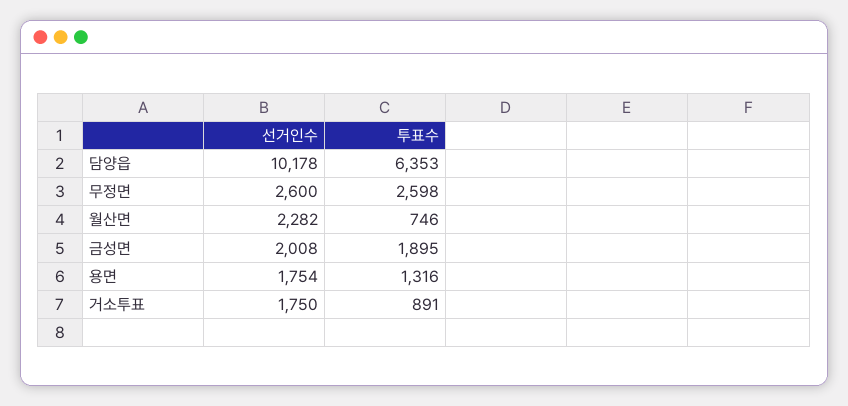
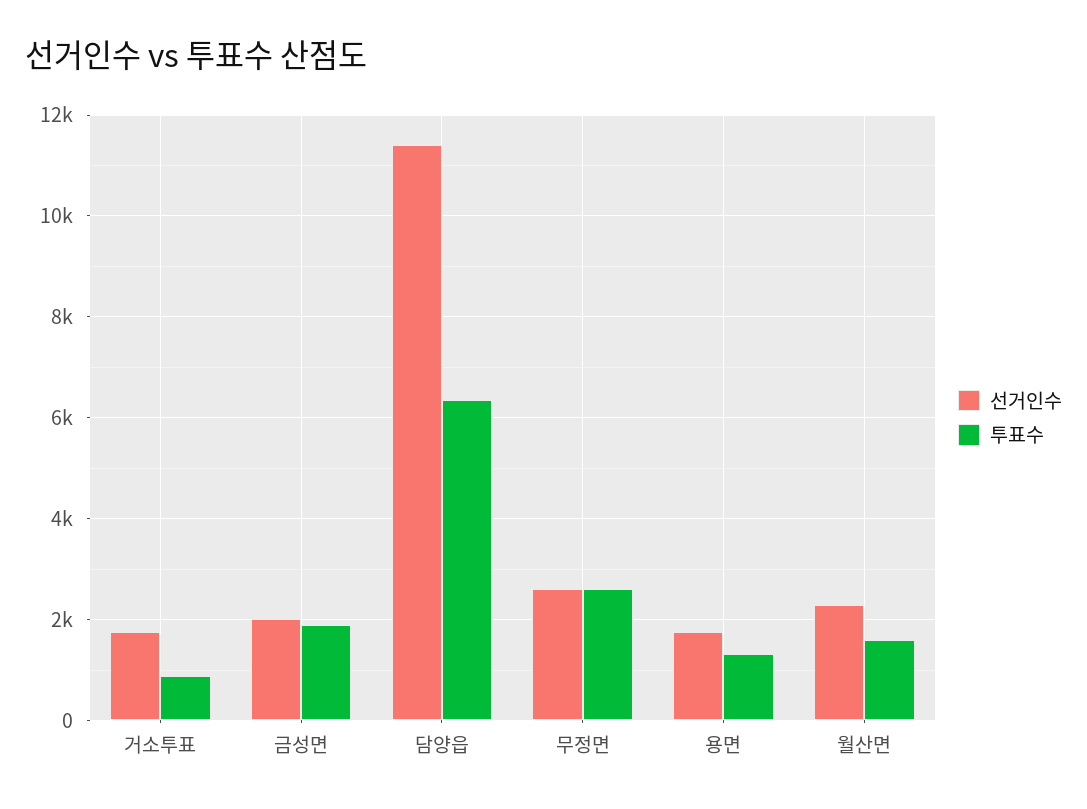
  {
    "선거인수": {
-     "담양읍": 10178,
+     "담양읍": 11400,
      "무정면": 2600,
      "월산면": 2282,
      "금성면": 2008,
      "용면": 1754,
      "거소투표": 1750
    },
    "투표수": {
      "담양읍": 6353,
      "무정면": 2598,
-     "월산면": 746,
+     "월산면": 1600,
      "금성면": 1895,
      "용면": 1316,
      "거소투표": 891
    }
  }

